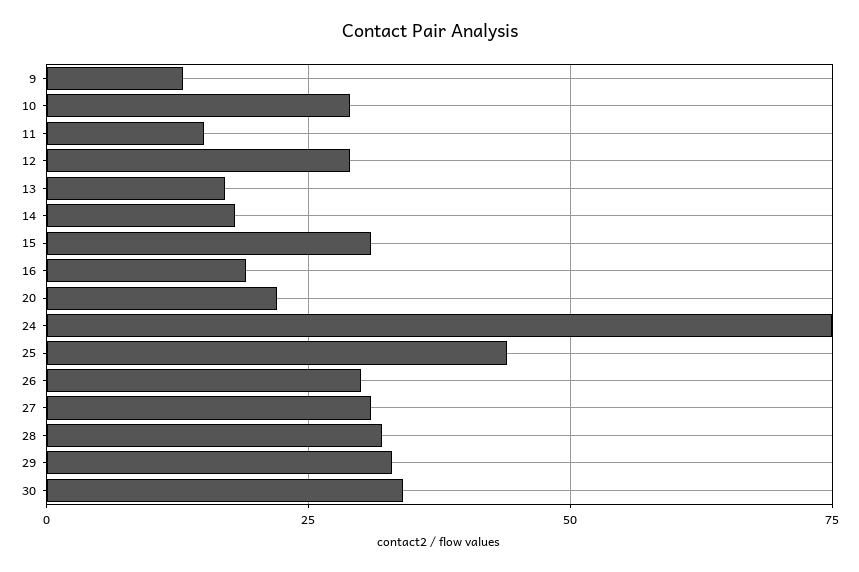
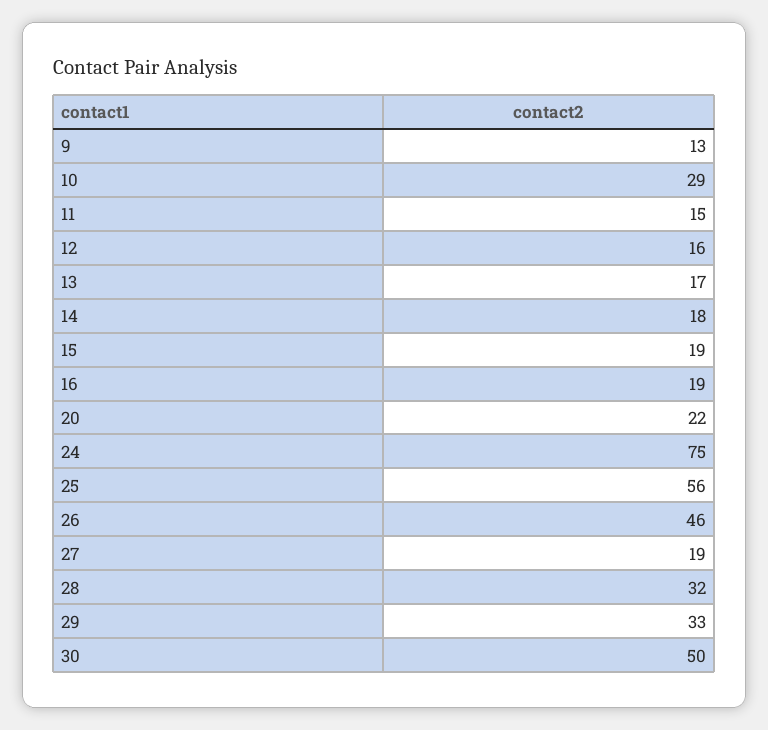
  {
    "9": 13,
    "10": 29,
    "11": 15,
-   "12": 30,
+   "12": 16,
    "13": 17,
    "14": 18,
-   "15": 30,
+   "15": 19,
    "16": 19,
    "20": 22,
    "24": 75,
-   "25": 45,
+   "25": 56,
-   "26": 30,
+   "26": 46,
-   "27": 30,
+   "27": 19,
    "28": 32,
    "29": 33,
-   "30": 35
+   "30": 50
  }

